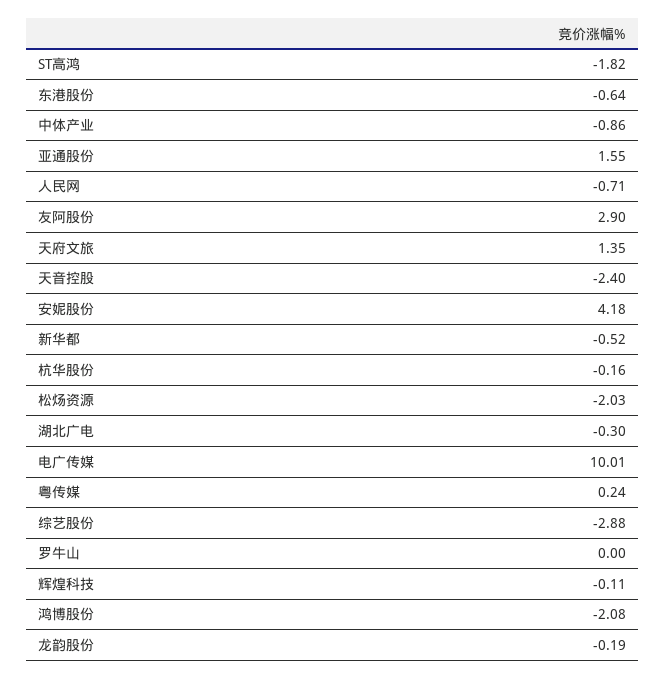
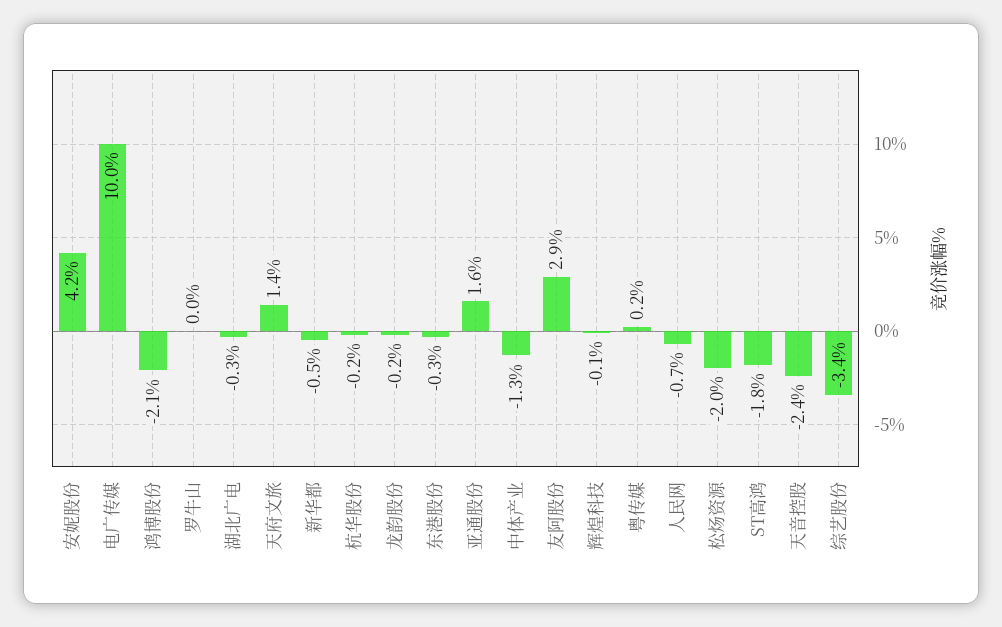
  {
    "ST高鸿": -1.82,
-   "东港股份": -0.64,
+   "东港股份": -0.3,
-   "中体产业": -0.86,
+   "中体产业": -1.3,
    "亚通股份": 1.55,
    "人民网": -0.71,
    "友阿股份": 2.9,
    "天府文旅": 1.35,
    "天音控股": -2.4,
    "安妮股份": 4.18,
    "新华都": -0.52,
    "杭华股份": -0.16,
    "松炀资源": -2.03,
    "湖北广电": -0.3,
    "电广传媒": 10.01,
    "粤传媒": 0.24,
-   "综艺股份": -2.88,
+   "综艺股份": -3.4,
    "罗牛山": 0,
    "辉煌科技": -0.11,
    "鸿博股份": -2.08,
    "龙韵股份": -0.19
  }

